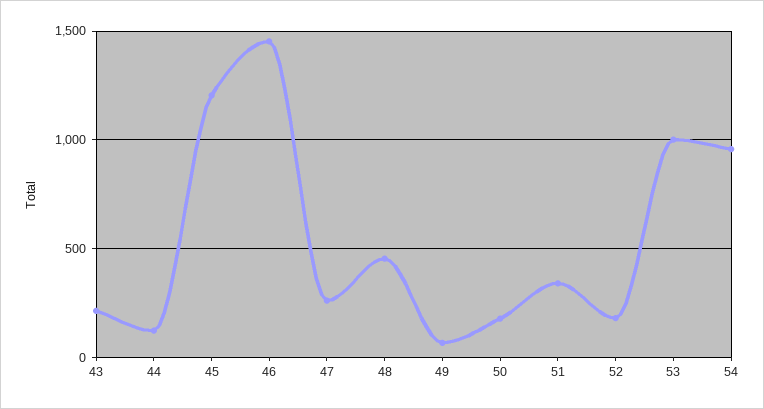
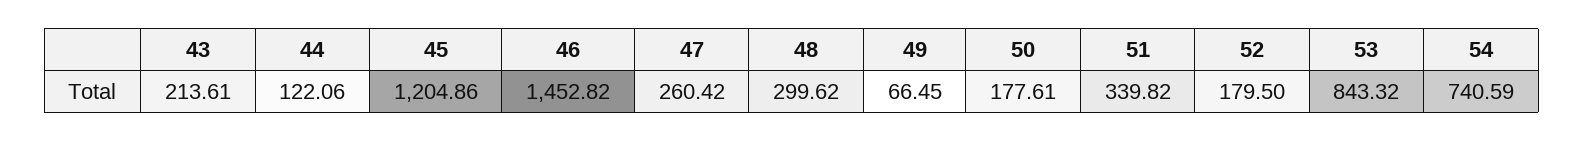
  {
    "43": 213.61,
    "44": 122.06,
    "45": 1204.86,
    "46": 1452.82,
    "47": 260.42,
-   "48": 450,
+   "48": 299.62,
    "49": 66.45,
    "50": 177.61,
    "51": 339.82,
    "52": 179.5,
-   "53": 1000,
+   "53": 843.32,
-   "54": 950
+   "54": 740.59
  }

